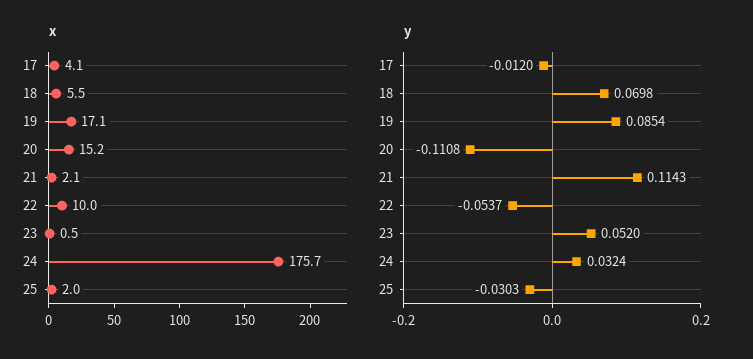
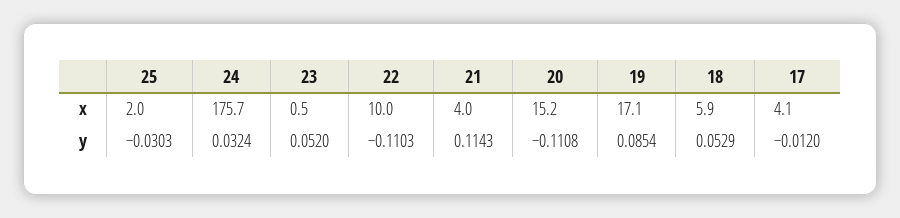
  {
    "x": {
      "17": 4.1,
-     "18": 5.5,
+     "18": 5.9,
      "19": 17.1,
      "20": 15.2,
-     "21": 2.1,
+     "21": 4,
      "22": 10,
      "23": 0.5,
      "24": 175.7,
      "25": 2
    },
    "y": {
      "17": -0.012,
-     "18": 0.0698,
+     "18": 0.0529,
      "19": 0.0854,
      "20": -0.1108,
      "21": 0.1143,
-     "22": -0.0537,
+     "22": -0.1103,
      "23": 0.052,
      "24": 0.0324,
      "25": -0.0303
    }
  }

